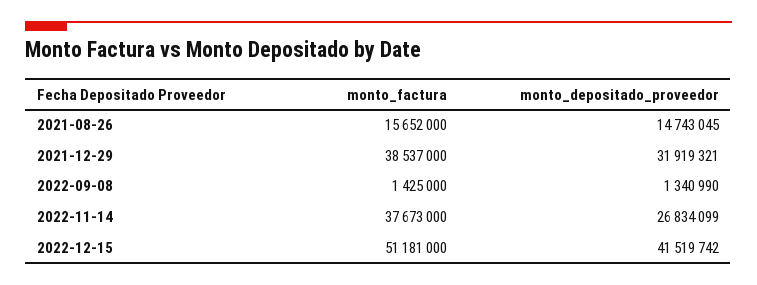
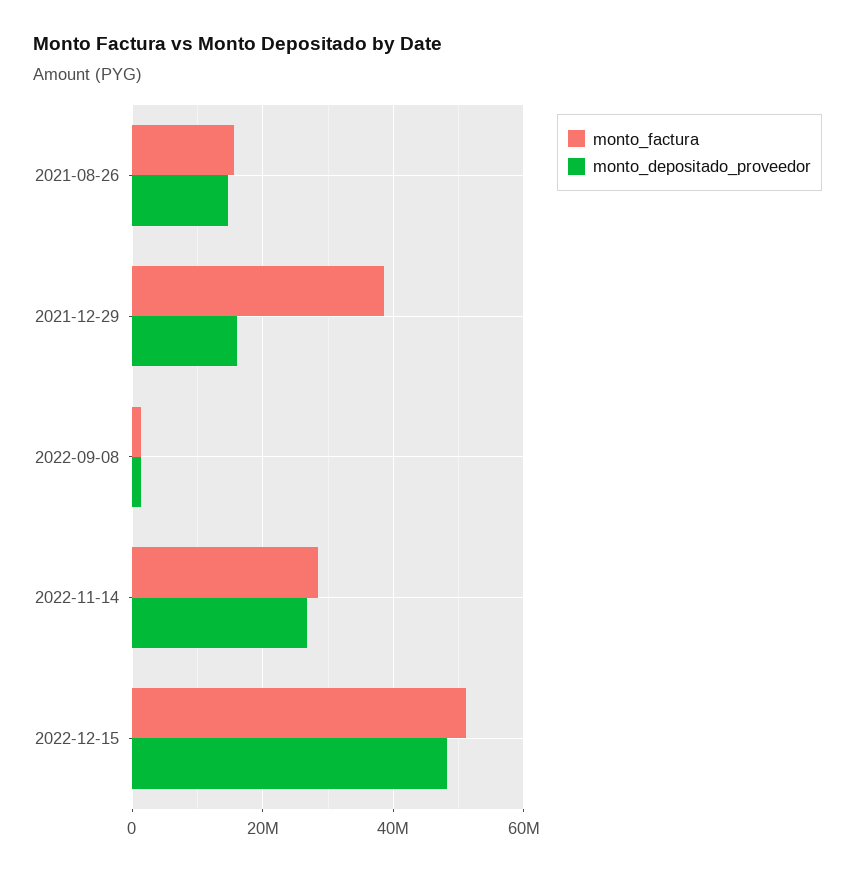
  {
    "monto_factura": {
      "2021-08-26": 15652000,
      "2021-12-29": 38537000,
      "2022-09-08": 1425000,
-     "2022-11-14": 37673000,
+     "2022-11-14": 28000000,
      "2022-12-15": 51181000
    },
    "monto_depositado_proveedor": {
      "2021-08-26": 14743045,
-     "2021-12-29": 31919321,
+     "2021-12-29": 16000000,
      "2022-09-08": 1340990,
      "2022-11-14": 26834099,
-     "2022-12-15": 41519742
+     "2022-12-15": 48000000
    }
  }

